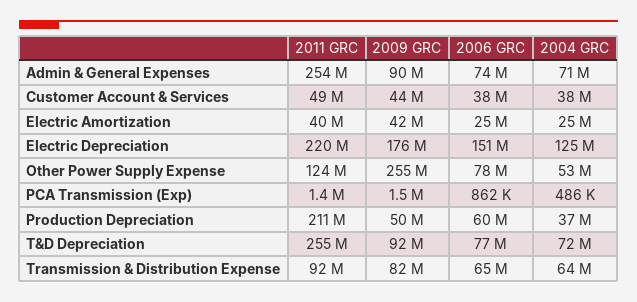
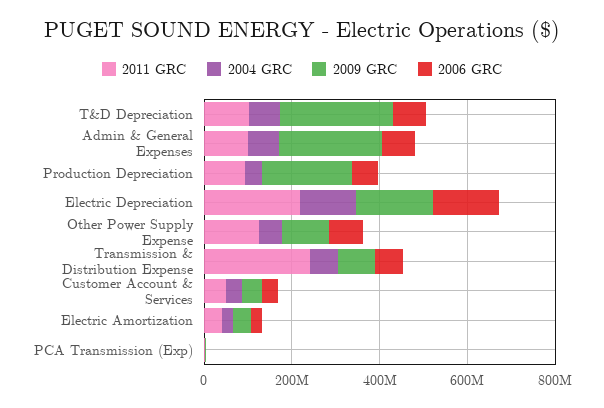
  {
    "2011 GRC": {
-     "Admin & General Expenses": 254000000,
+     "Admin & General Expenses": 100000000,
      "Customer Account & Services": 49000000,
      "Electric Amortization": 40000000,
      "Electric Depreciation": 220000000,
      "Other Power Supply Expense": 124000000,
      "PCA Transmission (Exp)": 1400000,
-     "Production Depreciation": 211000000,
+     "Production Depreciation": 100000000,
-     "T&D Depreciation": 255000000,
+     "T&D Depreciation": 100000000,
-     "Transmission & Distribution Expense": 92000000
+     "Transmission & Distribution Expense": 250000000
    },
    "2009 GRC": {
-     "Admin & General Expenses": 90000000,
+     "Admin & General Expenses": 250000000,
      "Customer Account & Services": 44000000,
      "Electric Amortization": 42000000,
      "Electric Depreciation": 176000000,
-     "Other Power Supply Expense": 255000000,
+     "Other Power Supply Expense": 100000000,
      "PCA Transmission (Exp)": 1500000,
-     "Production Depreciation": 50000000,
+     "Production Depreciation": 200000000,
-     "T&D Depreciation": 92000000,
+     "T&D Depreciation": 250000000,
      "Transmission & Distribution Expense": 82000000
    },
    "2006 GRC": {
      "Admin & General Expenses": 74000000,
      "Customer Account & Services": 38000000,
      "Electric Amortization": 25000000,
      "Electric Depreciation": 151000000,
      "Other Power Supply Expense": 78000000,
      "PCA Transmission (Exp)": 862000,
      "Production Depreciation": 60000000,
      "T&D Depreciation": 77000000,
      "Transmission & Distribution Expense": 65000000
    },
    "2004 GRC": {
      "Admin & General Expenses": 71000000,
      "Customer Account & Services": 38000000,
      "Electric Amortization": 25000000,
      "Electric Depreciation": 125000000,
      "Other Power Supply Expense": 53000000,
      "PCA Transmission (Exp)": 486000,
      "Production Depreciation": 37000000,
      "T&D Depreciation": 72000000,
      "Transmission & Distribution Expense": 64000000
    }
  }

